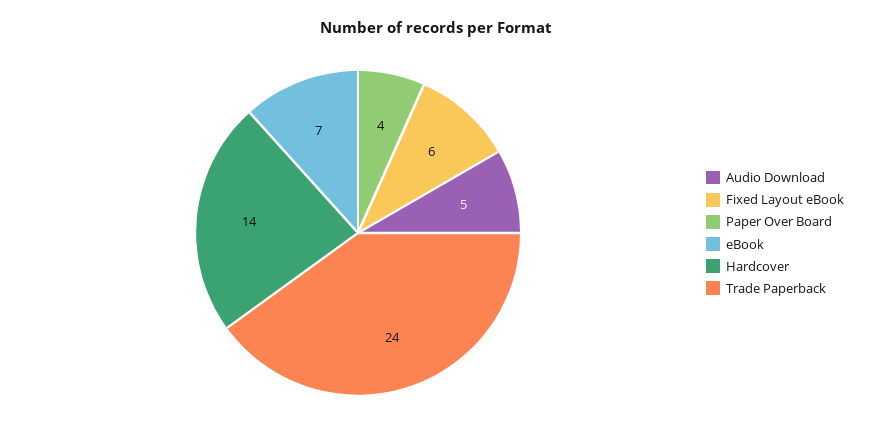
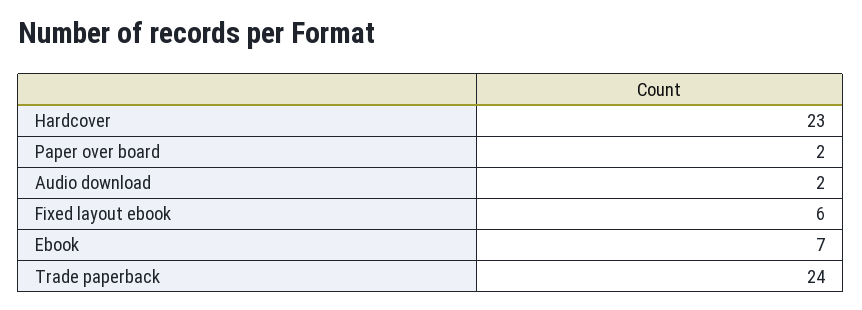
  {
-   "Audio Download": 5,
+   "Audio Download": 2,
    "Fixed Layout eBook": 6,
-   "Paper Over Board": 4,
+   "Paper Over Board": 2,
    "eBook": 7,
-   "Hardcover": 14,
+   "Hardcover": 23,
    "Trade Paperback": 24
  }

